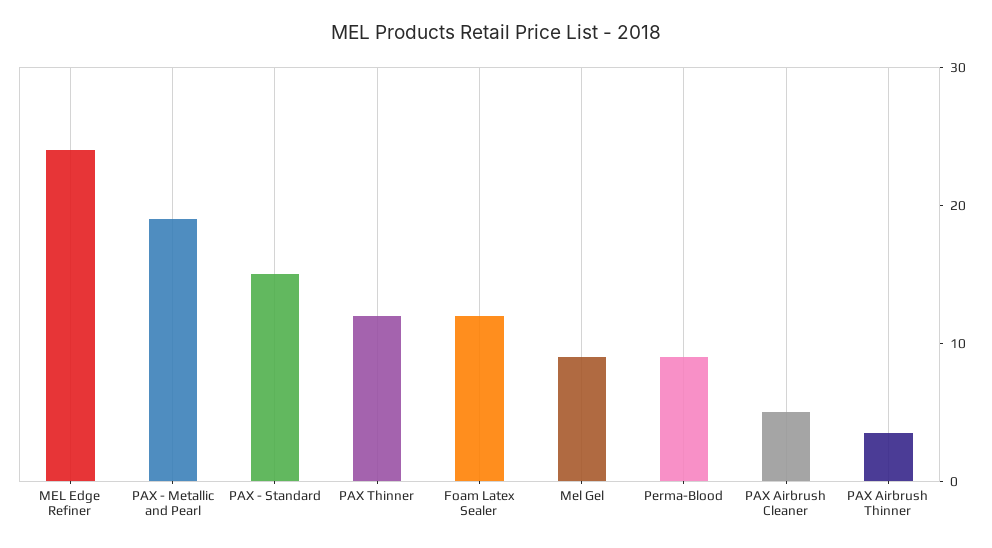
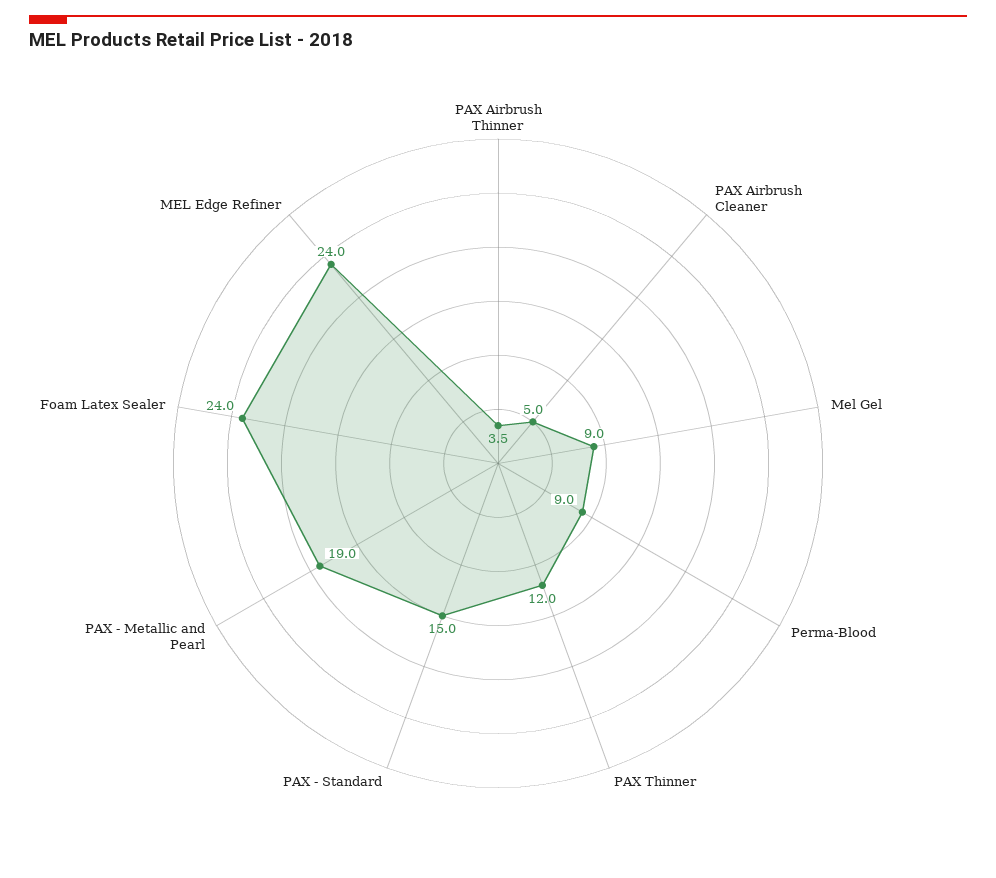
  {
    "MEL Edge Refiner": 24,
    "PAX - Metallic and Pearl": 19,
    "PAX - Standard": 15,
    "PAX Thinner": 12,
-   "Foam Latex Sealer": 12,
+   "Foam Latex Sealer": 24,
    "Mel Gel": 9,
    "Perma-Blood": 9,
    "PAX Airbrush Cleaner": 5,
    "PAX Airbrush Thinner": 3.5
  }

